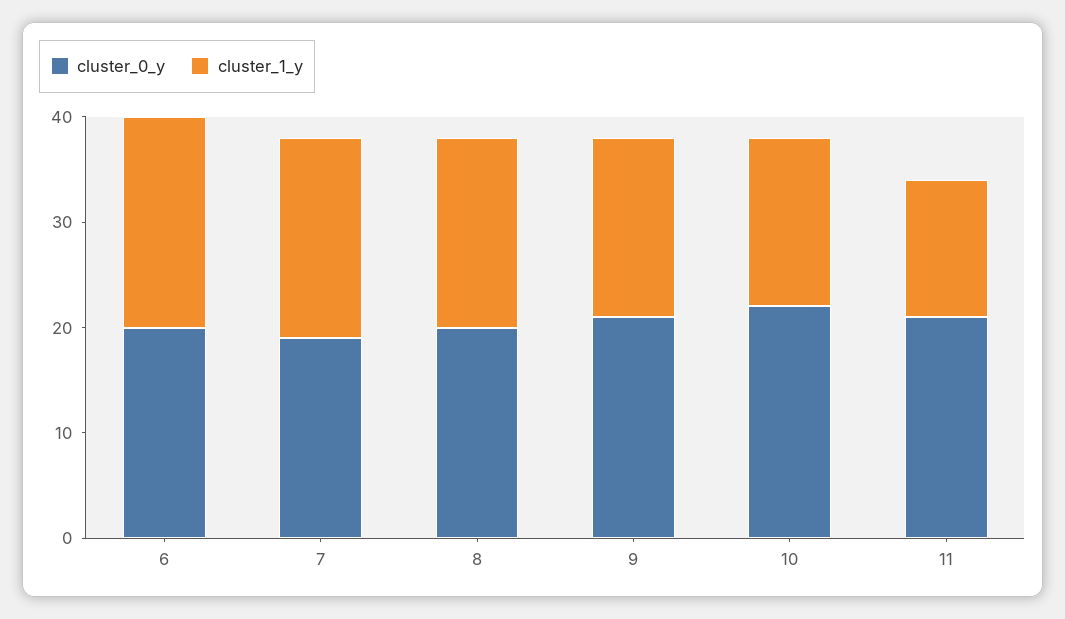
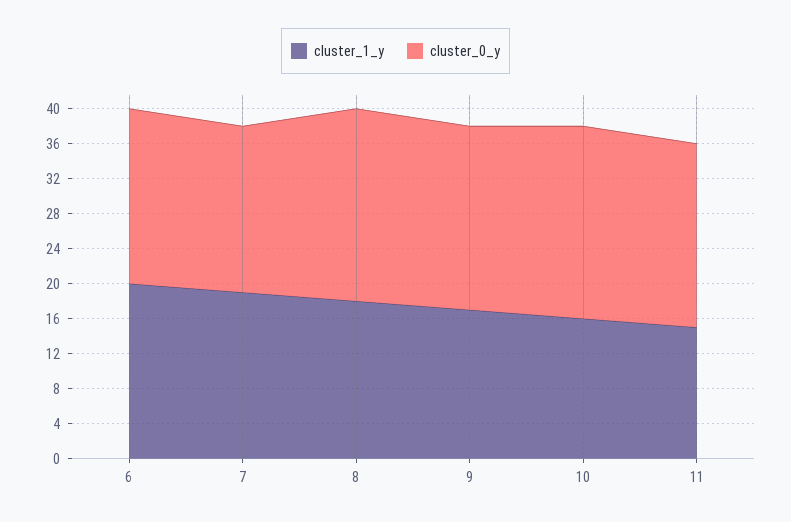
  {
    "cluster_0_y": {
      "6": 20,
      "7": 19,
-     "8": 20,
+     "8": 22,
      "9": 21,
      "10": 22,
      "11": 21
    },
    "cluster_1_y": {
      "6": 20,
      "7": 19,
      "8": 18,
      "9": 17,
      "10": 16,
-     "11": 13
+     "11": 15
    }
  }

